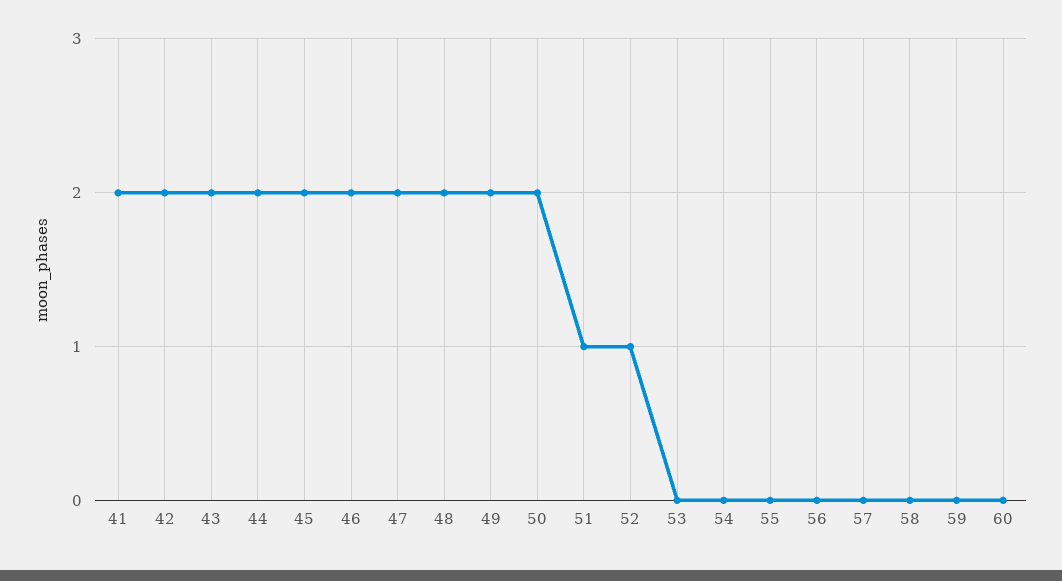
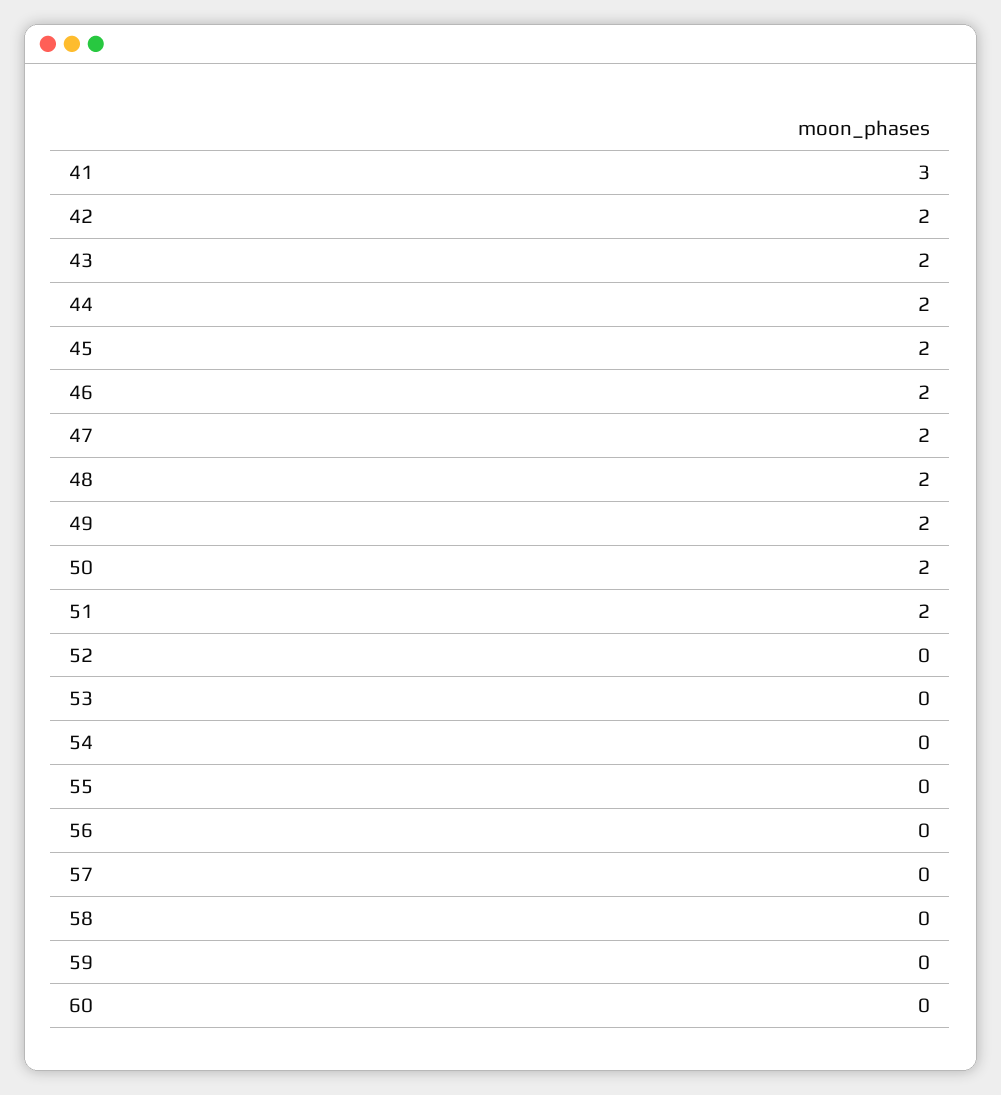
  {
-   "41": 2,
+   "41": 3,
    "42": 2,
    "43": 2,
    "44": 2,
    "45": 2,
    "46": 2,
    "47": 2,
    "48": 2,
    "49": 2,
    "50": 2,
-   "51": 1,
+   "51": 2,
-   "52": 1,
+   "52": 0,
    "53": 0,
    "54": 0,
    "55": 0,
    "56": 0,
    "57": 0,
    "58": 0,
    "59": 0,
    "60": 0
  }

